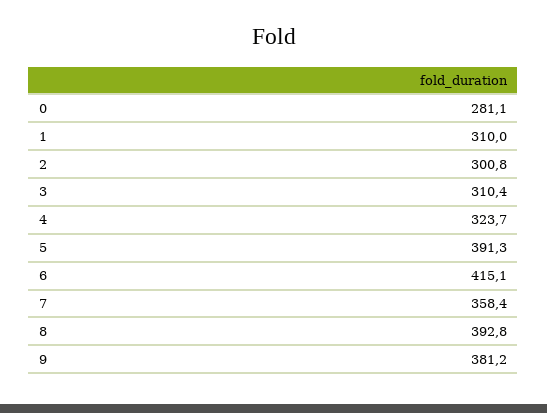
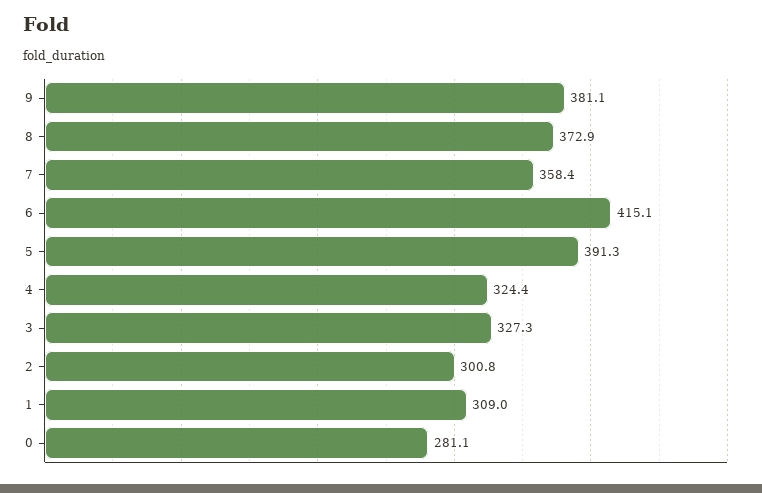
  {
    "0": 281.1,
-   "1": 310,
+   "1": 309,
    "2": 300.8,
-   "3": 310.4,
+   "3": 327.3,
-   "4": 323.7,
+   "4": 324.4,
    "5": 391.3,
    "6": 415.1,
    "7": 358.4,
-   "8": 392.8,
+   "8": 372.9,
-   "9": 381.2
+   "9": 381.1
  }

